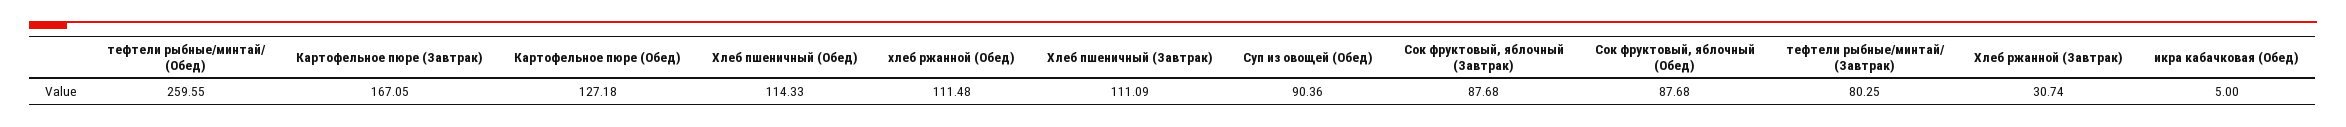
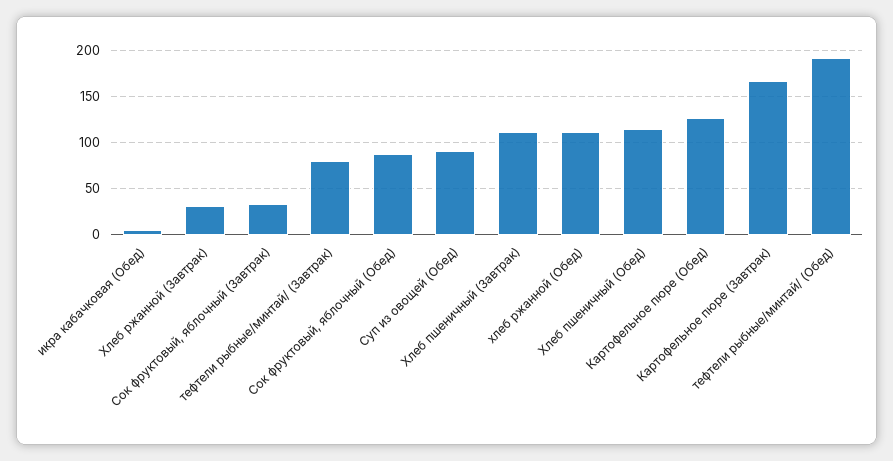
  {
-   "тефтели рыбные/минтай/ (Обед)": 259.55,
+   "тефтели рыбные/минтай/ (Обед)": 190,
    "Картофельное пюре (Завтрак)": 167.05,
    "Картофельное пюре (Обед)": 127.18,
    "Хлеб пшеничный (Обед)": 114.33,
    "хлеб ржанной (Обед)": 111.48,
    "Хлеб пшеничный (Завтрак)": 111.09,
    "Суп из овощей (Обед)": 90.36,
-   "Сок фруктовый, яблочный (Завтрак)": 87.68,
+   "Сок фруктовый, яблочный (Завтрак)": 30,
    "Сок фруктовый, яблочный (Обед)": 87.68,
    "тефтели рыбные/минтай/ (Завтрак)": 80.25,
    "Хлеб ржанной (Завтрак)": 30.74,
    "икра кабачковая (Обед)": 5
  }

